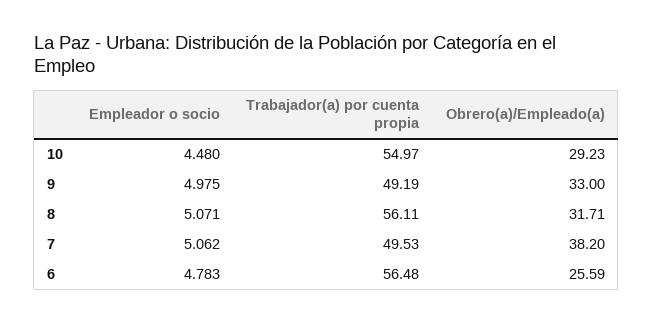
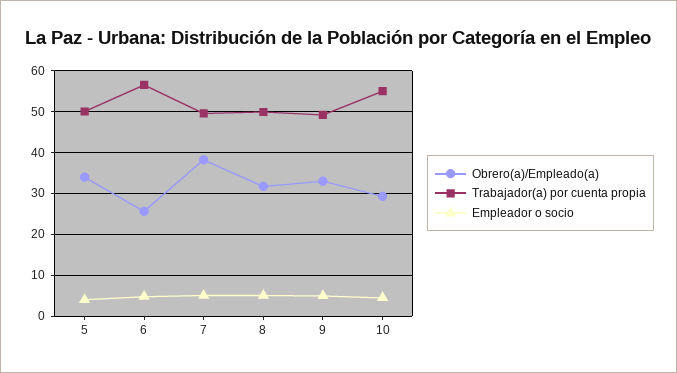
  {
    "Empleador o socio": {
      "10": 4.48,
      "9": 4.975,
      "8": 5.071,
      "7": 5.062,
-     "6": 4.783
+     "6": 4.783,
+     "5": 4
    },
    "Trabajador(a) por cuenta propia": {
      "10": 54.97,
      "9": 49.19,
-     "8": 56.11,
+     "8": 50,
      "7": 49.53,
-     "6": 56.48
+     "6": 56.48,
+     "5": 50
    },
    "Obrero(a)/Empleado(a)": {
      "10": 29.23,
      "9": 33,
      "8": 31.71,
      "7": 38.2,
-     "6": 25.59
+     "6": 25.59,
+     "5": 34
    }
  }

